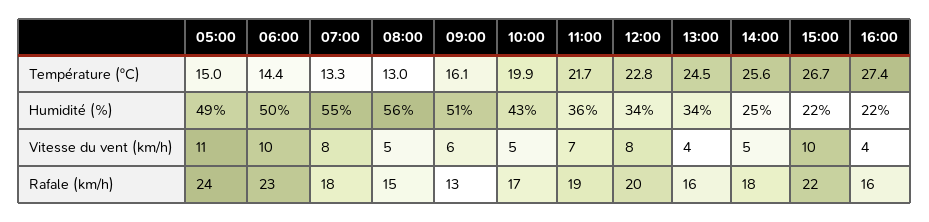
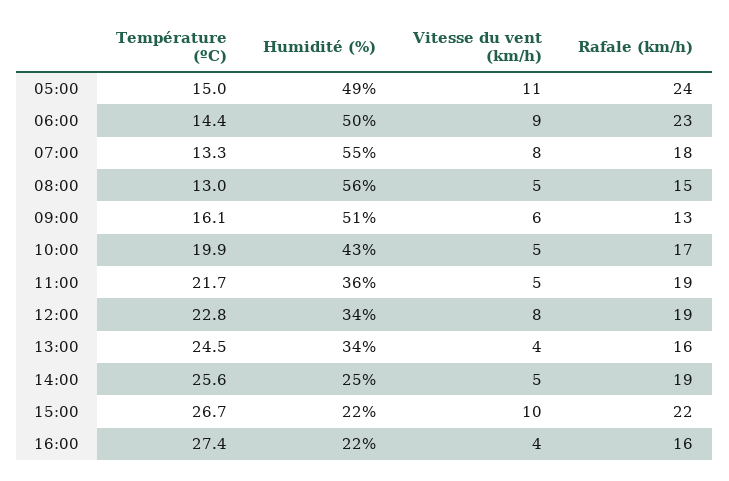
  {
    "05:00": {
      "Température (ºC)": 15,
      "Humidité (%)": 49,
      "Vitesse du vent (km/h)": 11,
      "Rafale (km/h)": 24
    },
    "06:00": {
      "Température (ºC)": 14.4,
      "Humidité (%)": 50,
-     "Vitesse du vent (km/h)": 10,
+     "Vitesse du vent (km/h)": 9,
      "Rafale (km/h)": 23
    },
    "07:00": {
      "Température (ºC)": 13.3,
      "Humidité (%)": 55,
      "Vitesse du vent (km/h)": 8,
      "Rafale (km/h)": 18
    },
    "08:00": {
      "Température (ºC)": 13,
      "Humidité (%)": 56,
      "Vitesse du vent (km/h)": 5,
      "Rafale (km/h)": 15
    },
    "09:00": {
      "Température (ºC)": 16.1,
      "Humidité (%)": 51,
      "Vitesse du vent (km/h)": 6,
      "Rafale (km/h)": 13
    },
    "10:00": {
      "Température (ºC)": 19.9,
      "Humidité (%)": 43,
      "Vitesse du vent (km/h)": 5,
      "Rafale (km/h)": 17
    },
    "11:00": {
      "Température (ºC)": 21.7,
      "Humidité (%)": 36,
-     "Vitesse du vent (km/h)": 7,
+     "Vitesse du vent (km/h)": 5,
      "Rafale (km/h)": 19
    },
    "12:00": {
      "Température (ºC)": 22.8,
      "Humidité (%)": 34,
      "Vitesse du vent (km/h)": 8,
-     "Rafale (km/h)": 20
+     "Rafale (km/h)": 19
    },
    "13:00": {
      "Température (ºC)": 24.5,
      "Humidité (%)": 34,
      "Vitesse du vent (km/h)": 4,
      "Rafale (km/h)": 16
    },
    "14:00": {
      "Température (ºC)": 25.6,
      "Humidité (%)": 25,
      "Vitesse du vent (km/h)": 5,
-     "Rafale (km/h)": 18
+     "Rafale (km/h)": 19
    },
    "15:00": {
      "Température (ºC)": 26.7,
      "Humidité (%)": 22,
      "Vitesse du vent (km/h)": 10,
      "Rafale (km/h)": 22
    },
    "16:00": {
      "Température (ºC)": 27.4,
      "Humidité (%)": 22,
      "Vitesse du vent (km/h)": 4,
      "Rafale (km/h)": 16
    }
  }

